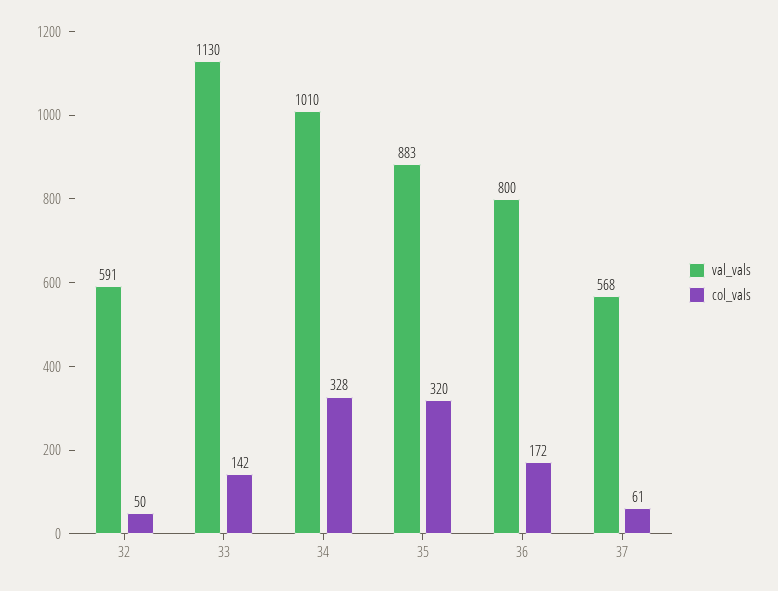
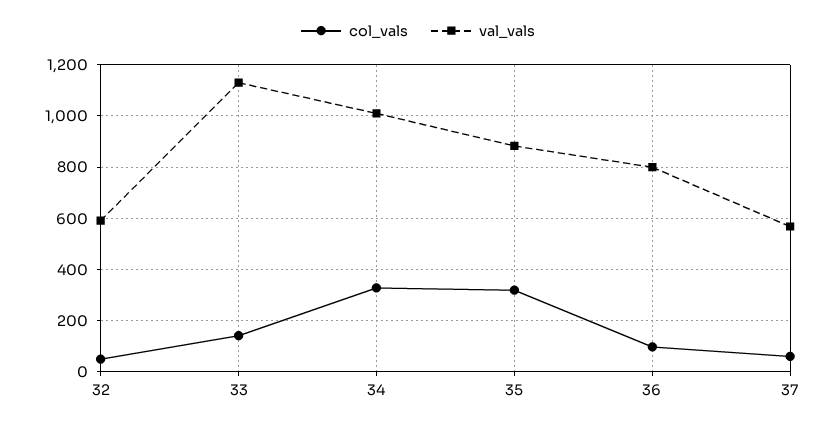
  {
    "val_vals": {
      "32": 591,
      "33": 1130,
      "34": 1010,
      "35": 883,
      "36": 800,
      "37": 568
    },
    "col_vals": {
      "32": 50,
      "33": 142,
      "34": 328,
      "35": 320,
-     "36": 172,
+     "36": 100,
      "37": 61
    }
  }

